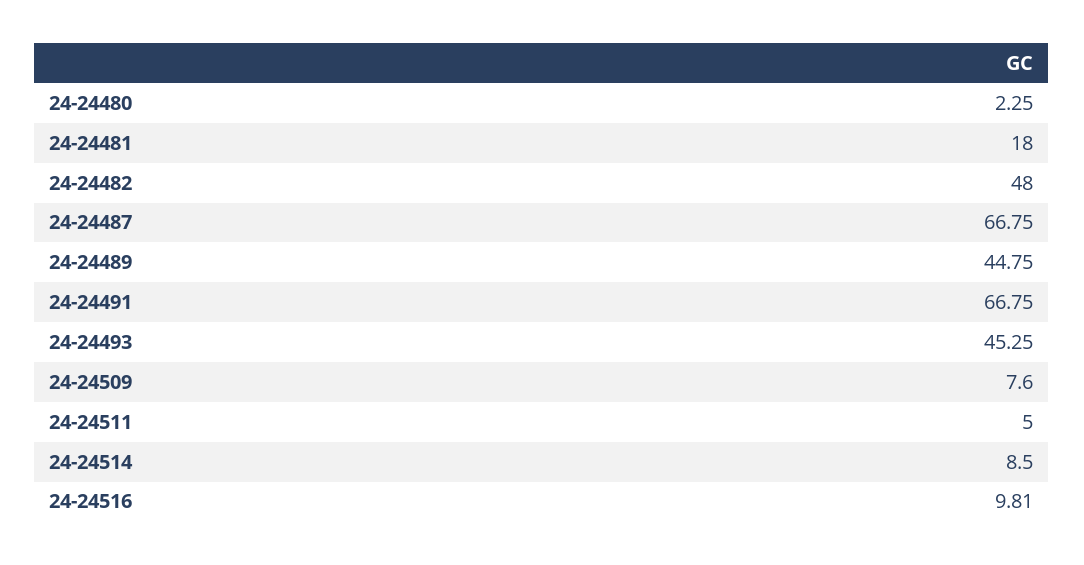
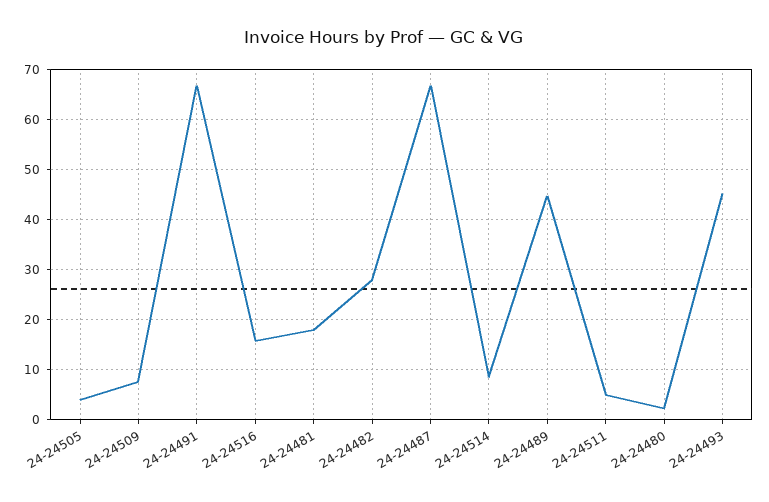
  {
    "24-24480": 2.25,
    "24-24481": 18,
-   "24-24482": 48,
+   "24-24482": 28,
    "24-24487": 66.75,
    "24-24489": 44.75,
    "24-24491": 66.75,
    "24-24493": 45.25,
    "24-24509": 7.6,
    "24-24511": 5,
    "24-24514": 8.5,
-   "24-24516": 9.81
+   "24-24516": 16,
+   "24-24505": 4
  }

